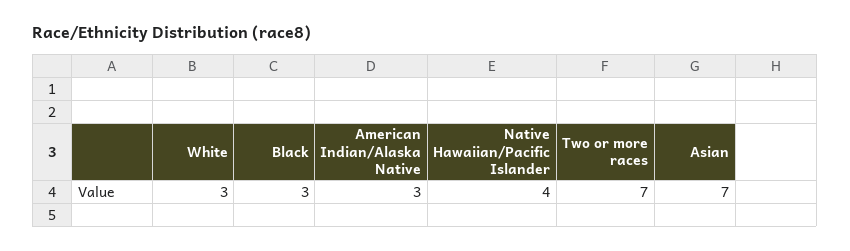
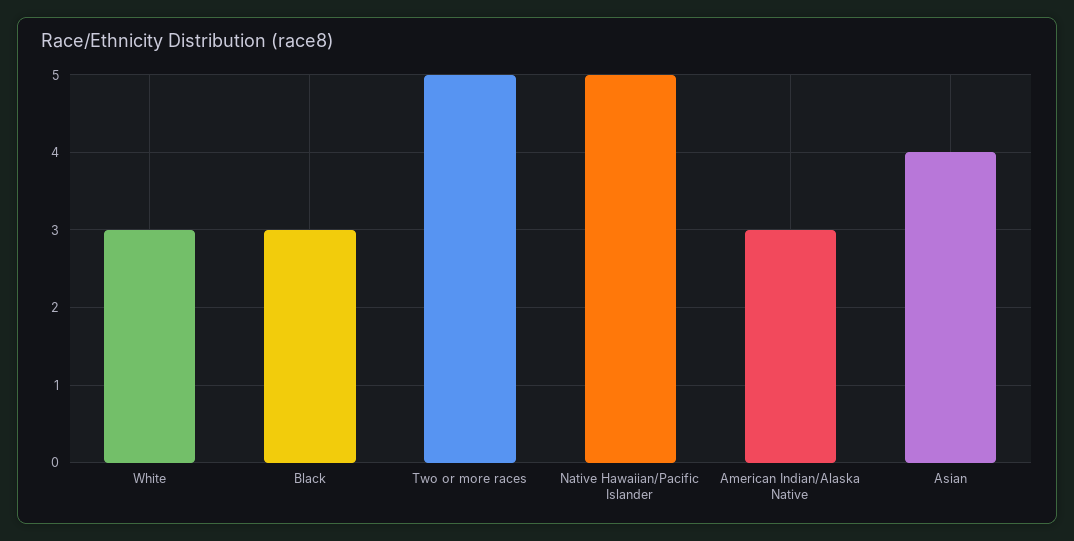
  {
    "White": 3,
    "Black": 3,
    "American Indian/Alaska Native": 3,
-   "Native Hawaiian/Pacific Islander": 4,
+   "Native Hawaiian/Pacific Islander": 5,
-   "Two or more races": 7,
+   "Two or more races": 5,
-   "Asian": 7
+   "Asian": 4
  }

